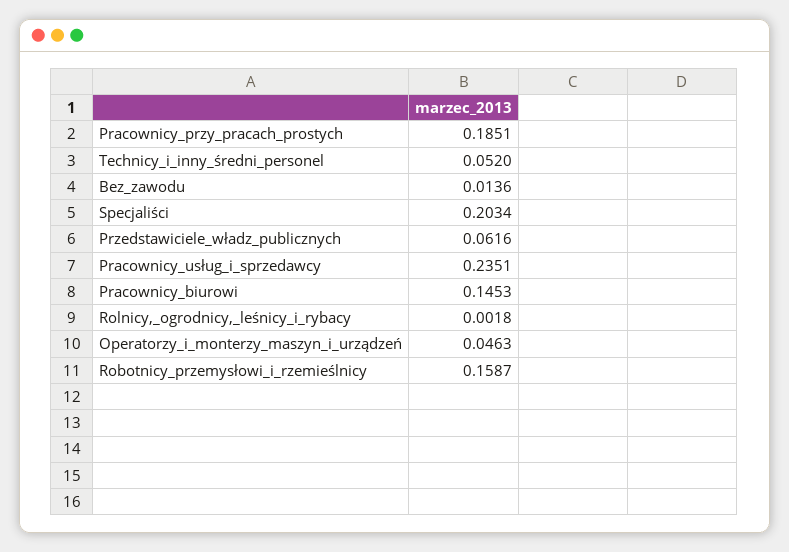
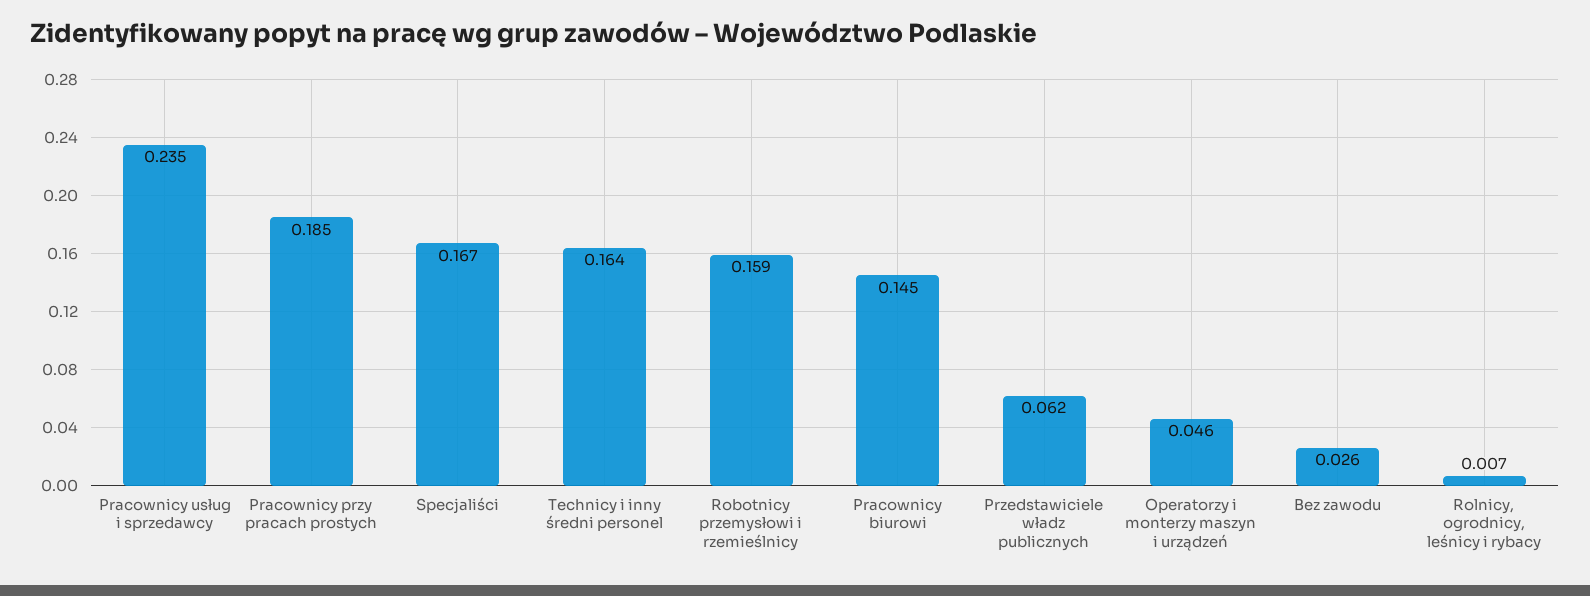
  {
    "Pracownicy_przy_pracach_prostych": 0.1851,
-   "Technicy_i_inny_średni_personel": 0.052,
+   "Technicy_i_inny_średni_personel": 0.164,
-   "Bez_zawodu": 0.0136,
+   "Bez_zawodu": 0.026,
-   "Specjaliści": 0.2034,
+   "Specjaliści": 0.167,
    "Przedstawiciele_władz_publicznych": 0.0616,
    "Pracownicy_usług_i_sprzedawcy": 0.2351,
    "Pracownicy_biurowi": 0.1453,
-   "Rolnicy,_ogrodnicy,_leśnicy_i_rybacy": 0.0018,
+   "Rolnicy,_ogrodnicy,_leśnicy_i_rybacy": 0.007,
    "Operatorzy_i_monterzy_maszyn_i_urządzeń": 0.0463,
    "Robotnicy_przemysłowi_i_rzemieślnicy": 0.1587
  }

